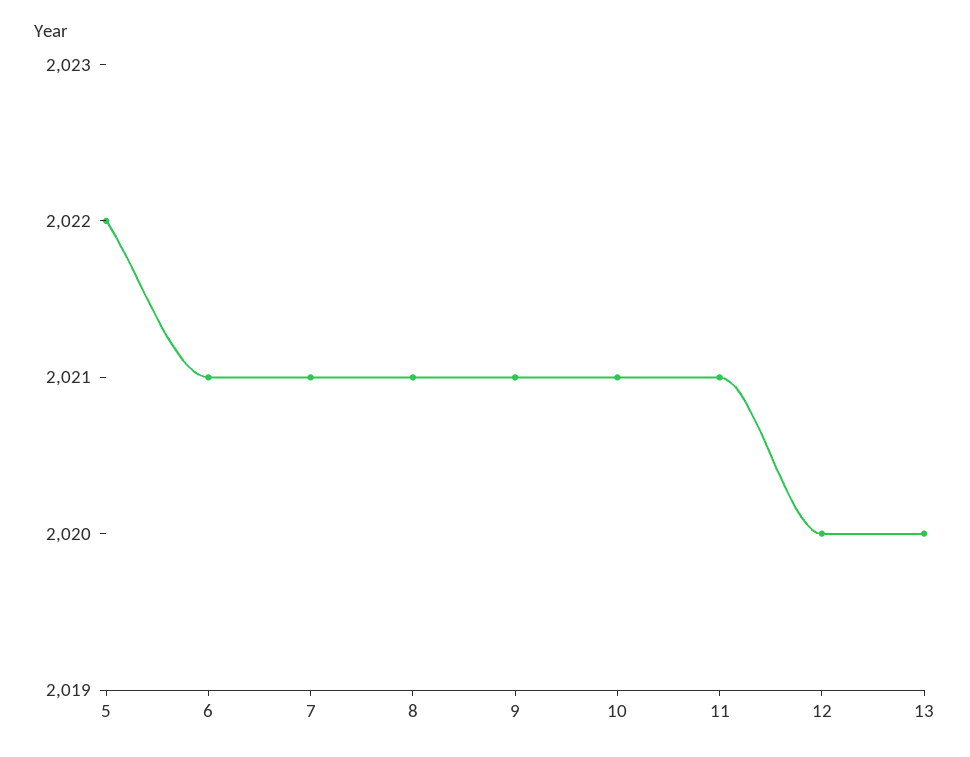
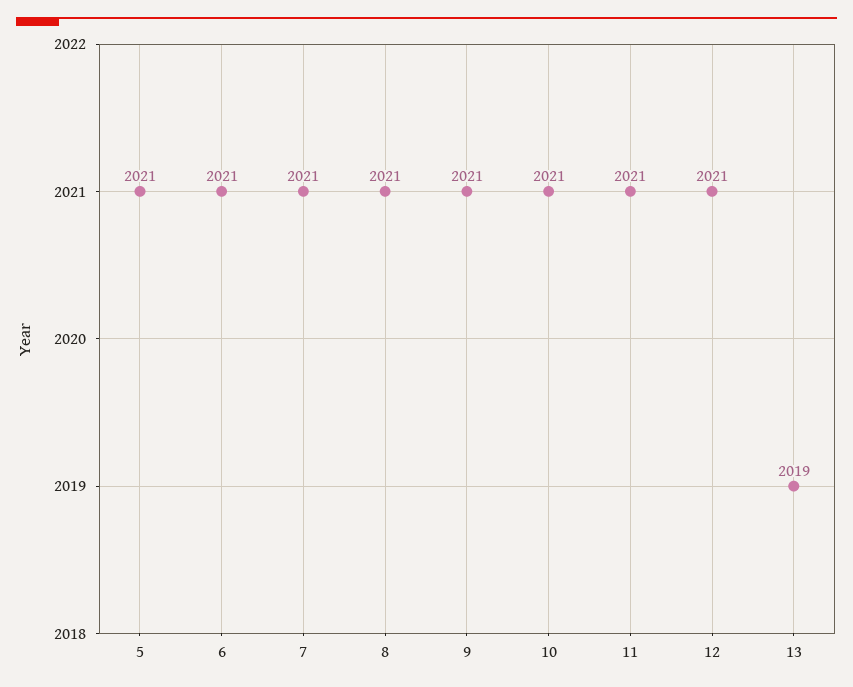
  {
-   "5": 2022,
+   "5": 2021,
    "6": 2021,
    "7": 2021,
    "8": 2021,
    "9": 2021,
    "10": 2021,
    "11": 2021,
-   "12": 2020,
+   "12": 2021,
-   "13": 2020
+   "13": 2019
  }

